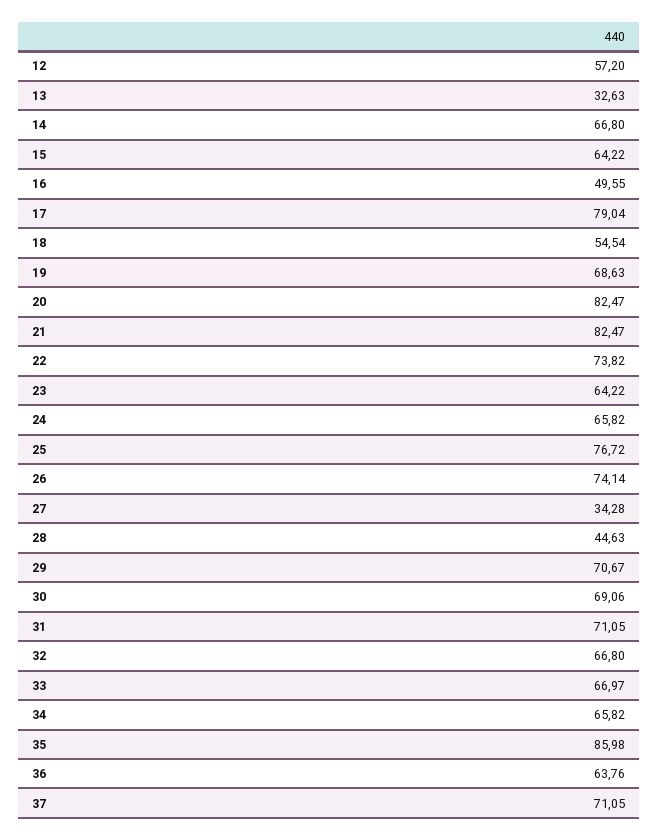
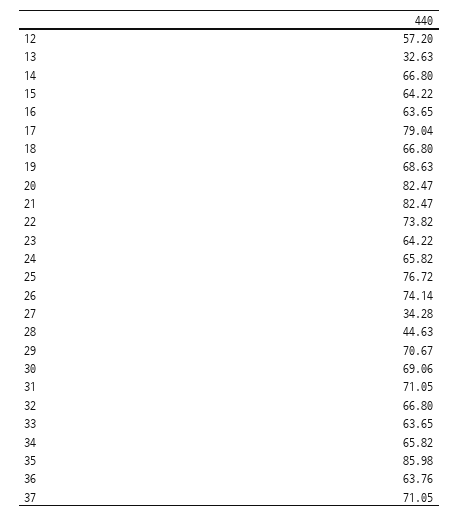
  {
    "12": 57.2,
    "13": 32.63,
    "14": 66.8,
    "15": 64.22,
-   "16": 49.55,
+   "16": 63.65,
    "17": 79.04,
-   "18": 54.54,
+   "18": 66.8,
    "19": 68.63,
    "20": 82.47,
    "21": 82.47,
    "22": 73.82,
    "23": 64.22,
    "24": 65.82,
    "25": 76.72,
    "26": 74.14,
    "27": 34.28,
    "28": 44.63,
    "29": 70.67,
    "30": 69.06,
    "31": 71.05,
    "32": 66.8,
-   "33": 66.97,
+   "33": 63.65,
    "34": 65.82,
    "35": 85.98,
    "36": 63.76,
    "37": 71.05
  }

